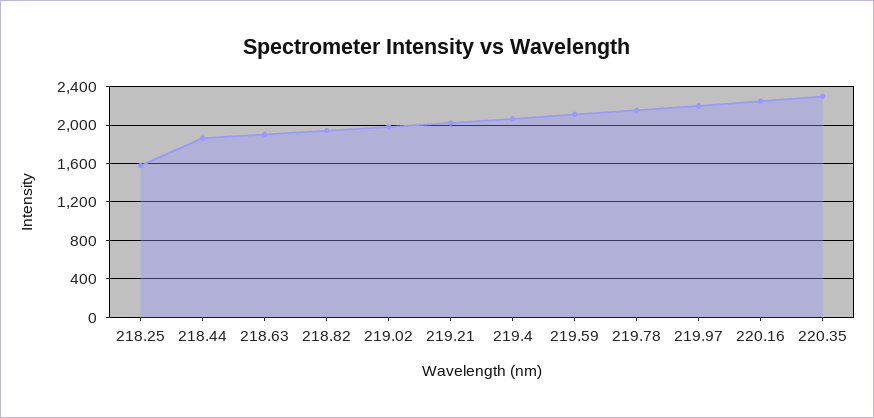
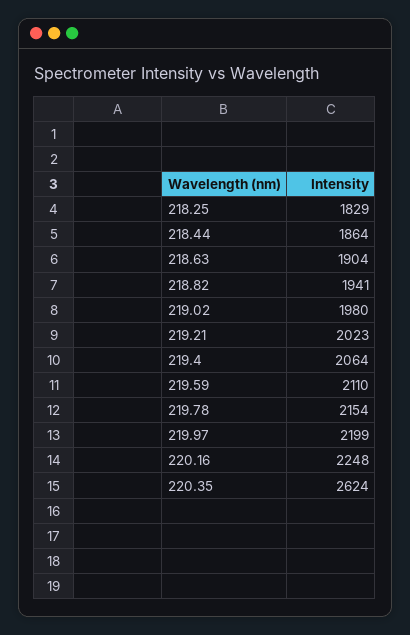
  {
-   "218.25": 1600,
+   "218.25": 1829,
    "218.44": 1864,
    "218.63": 1904,
    "218.82": 1941,
    "219.02": 1980,
    "219.21": 2023,
    "219.4": 2064,
    "219.59": 2110,
    "219.78": 2154,
    "219.97": 2199,
    "220.16": 2248,
-   "220.35": 2300
+   "220.35": 2624
  }

